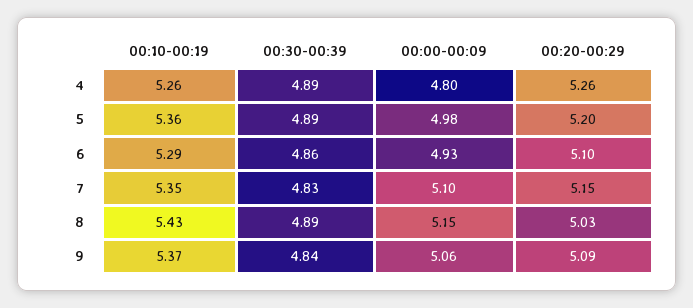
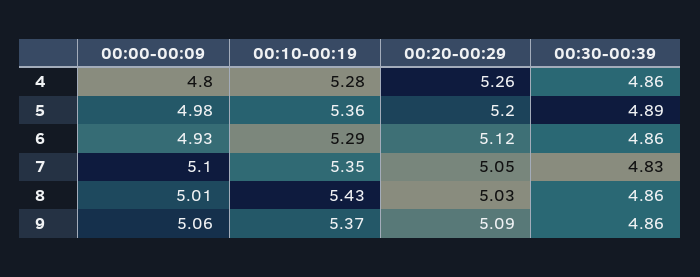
  {
    "00:10-00:19": {
-     "4": 5.26,
+     "4": 5.28,
      "5": 5.36,
      "6": 5.29,
      "7": 5.35,
      "8": 5.43,
      "9": 5.37
    },
    "00:30-00:39": {
-     "4": 4.89,
+     "4": 4.86,
      "5": 4.89,
      "6": 4.86,
      "7": 4.83,
-     "8": 4.89,
+     "8": 4.86,
-     "9": 4.84
+     "9": 4.86
    },
    "00:00-00:09": {
      "4": 4.8,
      "5": 4.98,
      "6": 4.93,
      "7": 5.1,
-     "8": 5.15,
+     "8": 5.01,
      "9": 5.06
    },
    "00:20-00:29": {
      "4": 5.26,
      "5": 5.2,
-     "6": 5.1,
+     "6": 5.12,
-     "7": 5.15,
+     "7": 5.05,
      "8": 5.03,
      "9": 5.09
    }
  }

